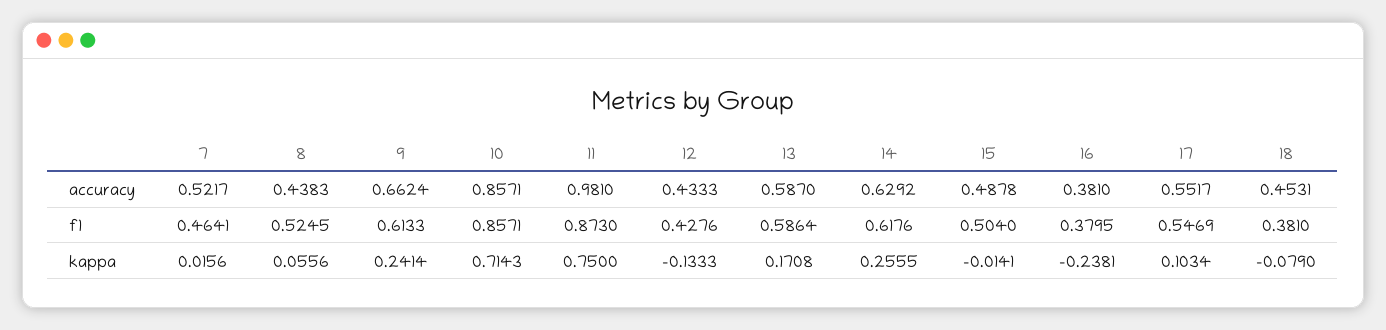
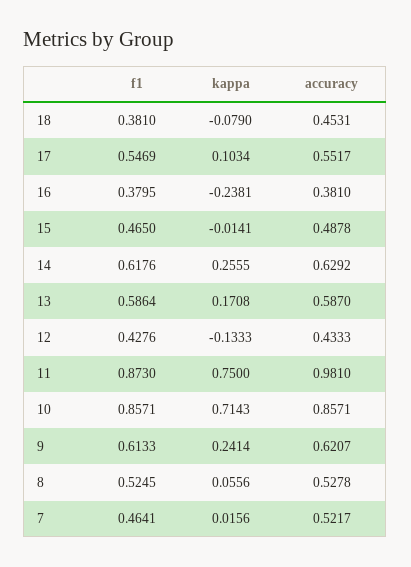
  {
    "7": {
      "accuracy": 0.5217,
      "f1": 0.4641,
      "kappa": 0.0156
    },
    "8": {
-     "accuracy": 0.4383,
+     "accuracy": 0.5278,
      "f1": 0.5245,
      "kappa": 0.0556
    },
    "9": {
-     "accuracy": 0.6624,
+     "accuracy": 0.6207,
      "f1": 0.6133,
      "kappa": 0.2414
    },
    "10": {
      "accuracy": 0.8571,
      "f1": 0.8571,
      "kappa": 0.7143
    },
    "11": {
      "accuracy": 0.981,
      "f1": 0.873,
      "kappa": 0.75
    },
    "12": {
      "accuracy": 0.4333,
      "f1": 0.4276,
      "kappa": -0.1333
    },
    "13": {
      "accuracy": 0.587,
      "f1": 0.5864,
      "kappa": 0.1708
    },
    "14": {
      "accuracy": 0.6292,
      "f1": 0.6176,
      "kappa": 0.2555
    },
    "15": {
      "accuracy": 0.4878,
-     "f1": 0.504,
+     "f1": 0.465,
      "kappa": -0.0141
    },
    "16": {
      "accuracy": 0.381,
      "f1": 0.3795,
      "kappa": -0.2381
    },
    "17": {
      "accuracy": 0.5517,
      "f1": 0.5469,
      "kappa": 0.1034
    },
    "18": {
      "accuracy": 0.4531,
      "f1": 0.381,
      "kappa": -0.079
    }
  }

